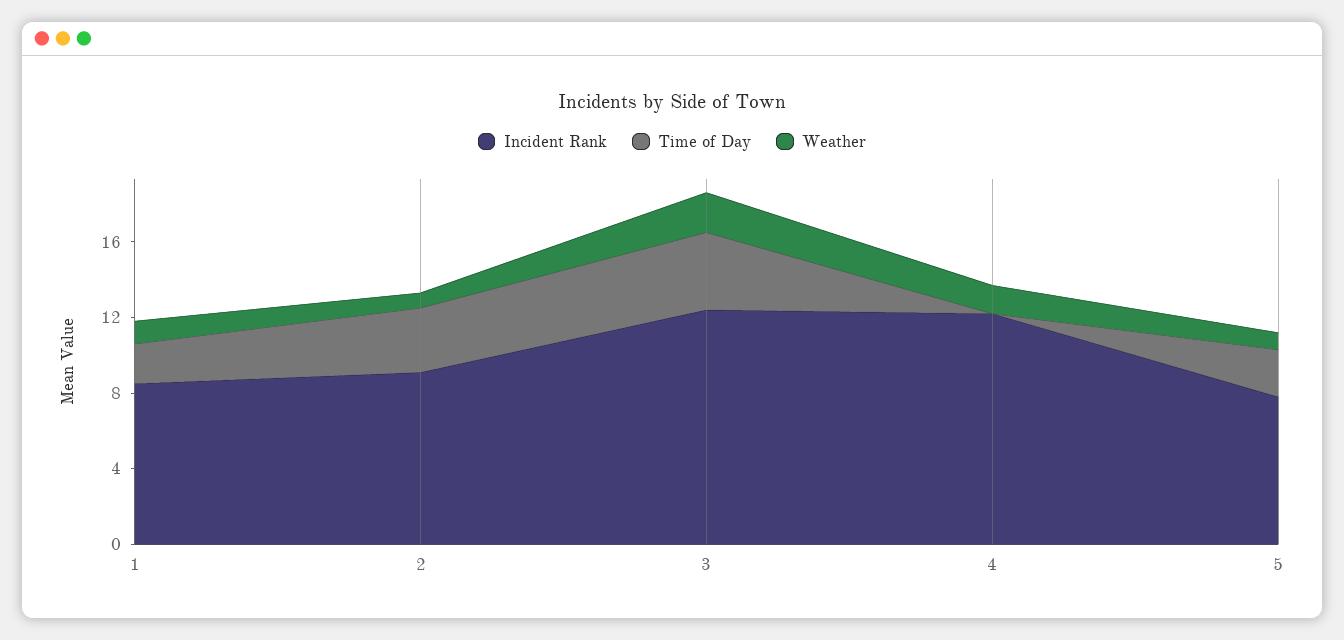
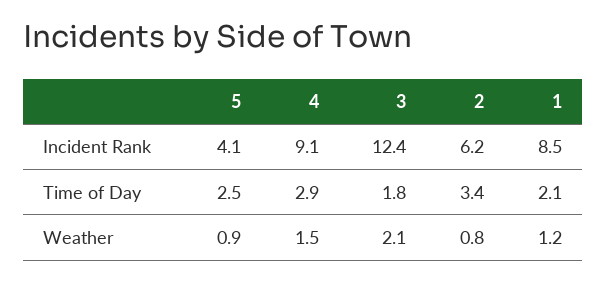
  {
    "Incident Rank": {
      "1": 8.5,
-     "2": 9,
+     "2": 6.2,
      "3": 12.4,
-     "4": 12,
+     "4": 9.1,
-     "5": 8
+     "5": 4.1
    },
    "Time of Day": {
      "1": 2.1,
      "2": 3.4,
-     "3": 4,
+     "3": 1.8,
-     "4": 0,
+     "4": 2.9,
      "5": 2.5
    },
    "Weather": {
      "1": 1.2,
      "2": 0.8,
      "3": 2.1,
      "4": 1.5,
      "5": 0.9
    }
  }

